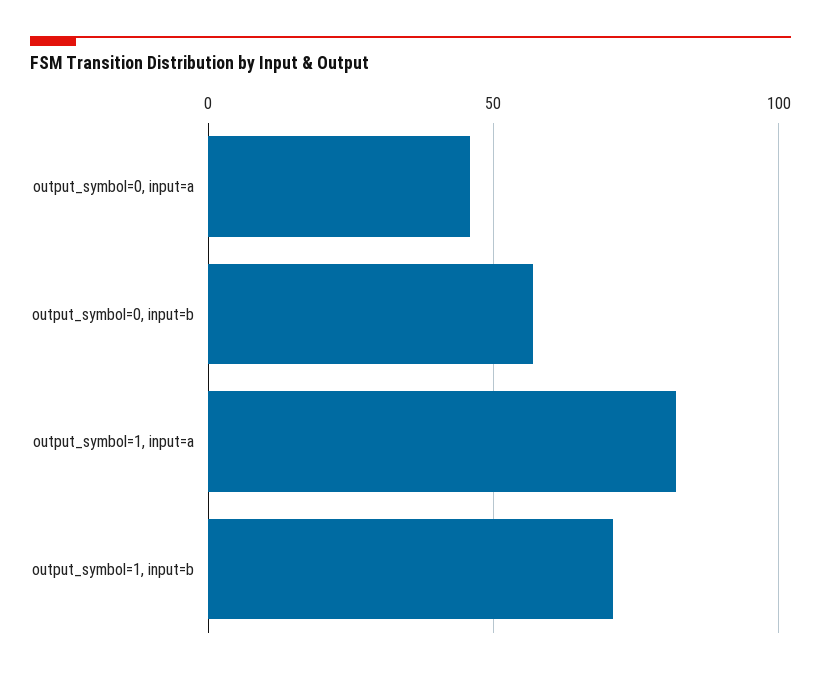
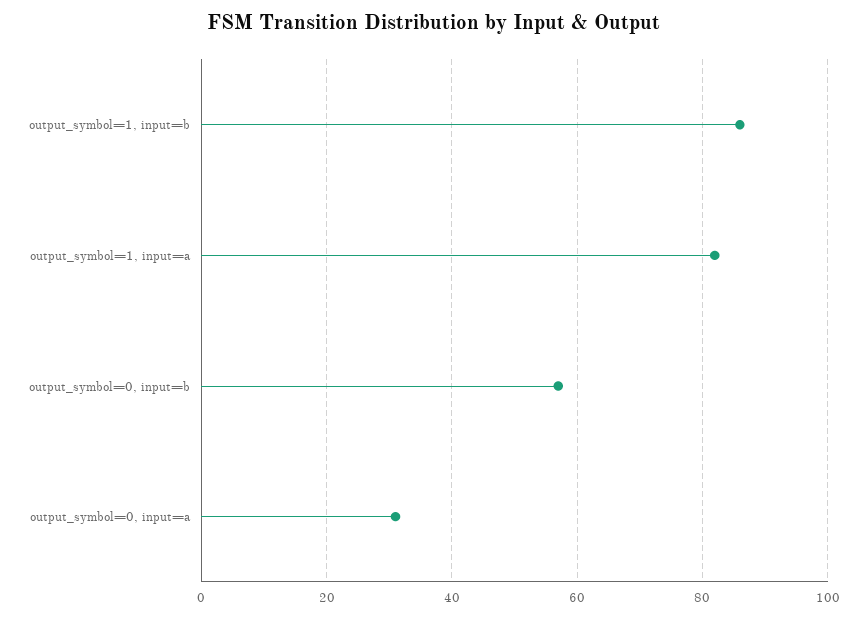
  {
-   "output_symbol=0, input=a": 45,
+   "output_symbol=0, input=a": 30,
    "output_symbol=0, input=b": 55,
    "output_symbol=1, input=a": 80,
-   "output_symbol=1, input=b": 70
+   "output_symbol=1, input=b": 85
  }

